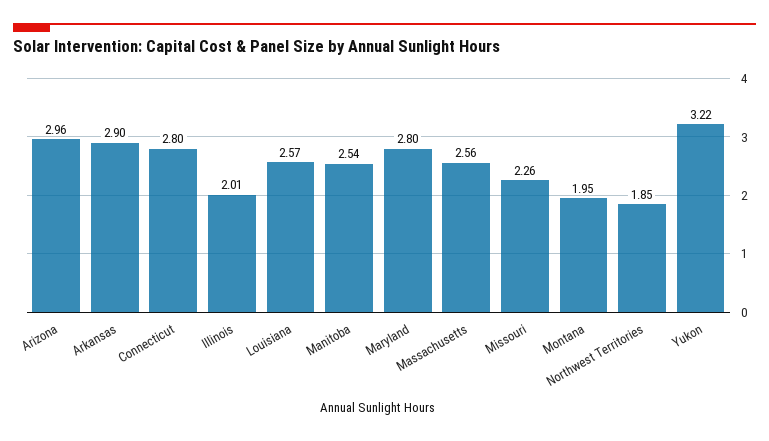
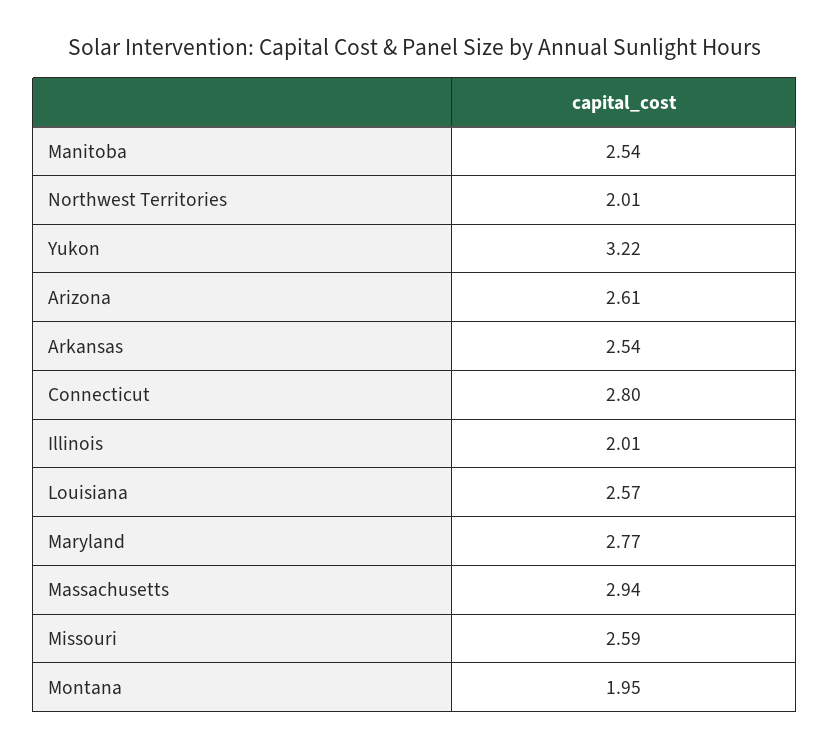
  {
-   "Arizona": 2.96,
+   "Arizona": 2.61,
-   "Arkansas": 2.9,
+   "Arkansas": 2.54,
    "Connecticut": 2.8,
    "Illinois": 2.01,
    "Louisiana": 2.57,
    "Manitoba": 2.54,
-   "Maryland": 2.8,
+   "Maryland": 2.77,
-   "Massachusetts": 2.56,
+   "Massachusetts": 2.94,
-   "Missouri": 2.26,
+   "Missouri": 2.59,
    "Montana": 1.95,
-   "Northwest Territories": 1.85,
+   "Northwest Territories": 2.01,
    "Yukon": 3.22
  }

